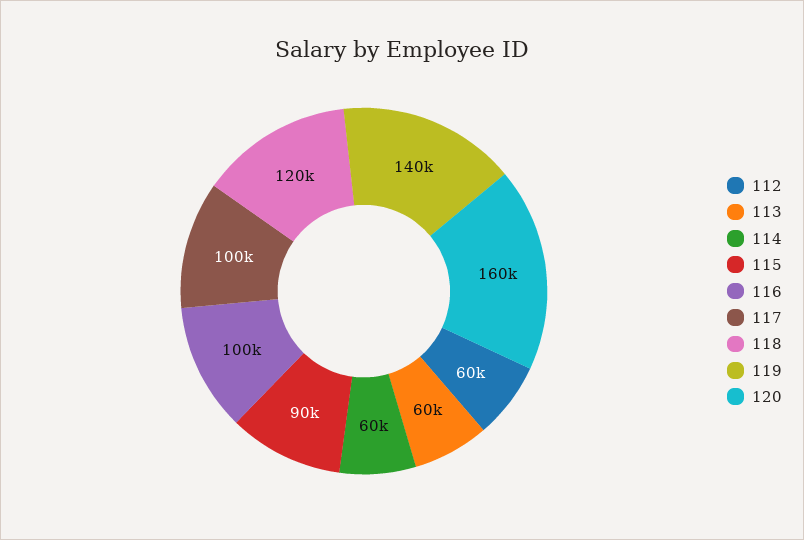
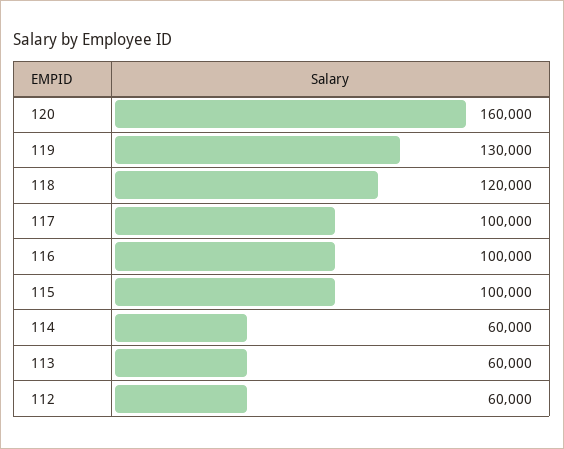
  {
    "112": 60000,
    "113": 60000,
    "114": 60000,
-   "115": 90000,
+   "115": 100000,
    "116": 100000,
    "117": 100000,
    "118": 120000,
-   "119": 140000,
+   "119": 130000,
    "120": 160000
  }

